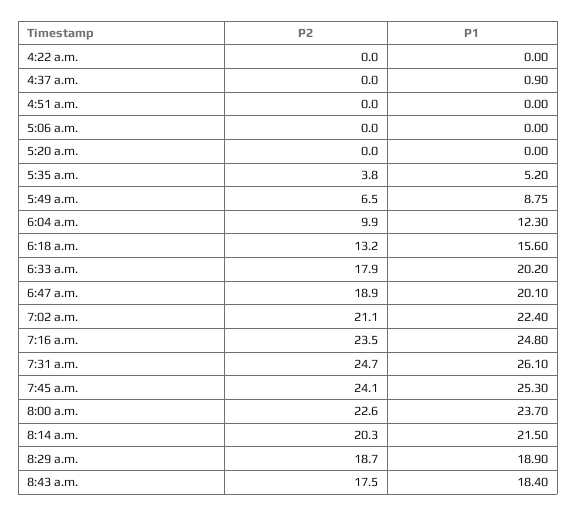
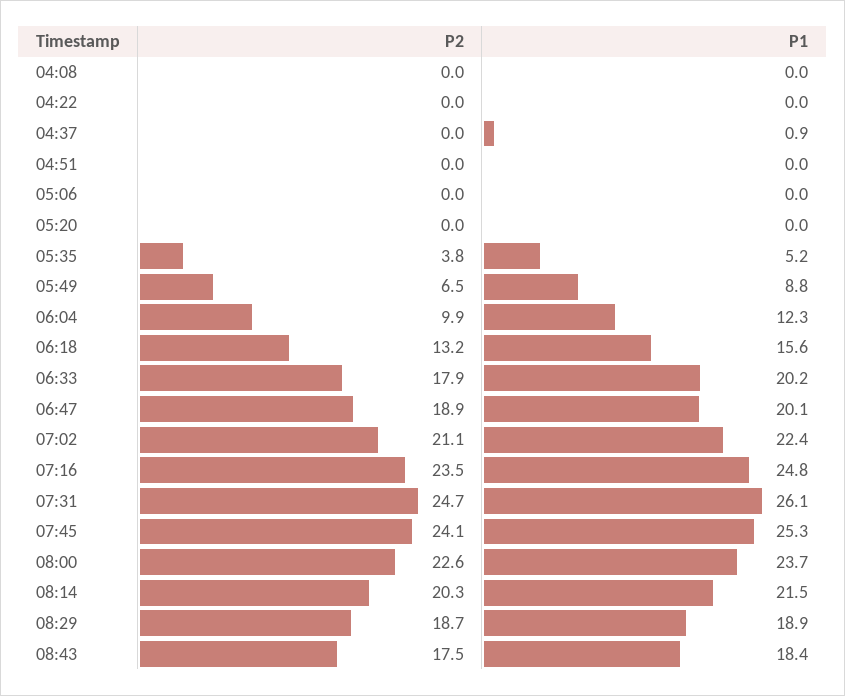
  {
    "P2": {
      "4:22 a.m.": 0,
      "4:37 a.m.": 0,
      "4:51 a.m.": 0,
      "5:06 a.m.": 0,
      "5:20 a.m.": 0,
      "5:35 a.m.": 3.8,
      "5:49 a.m.": 6.5,
      "6:04 a.m.": 9.9,
      "6:18 a.m.": 13.2,
      "6:33 a.m.": 17.9,
      "6:47 a.m.": 18.9,
      "7:02 a.m.": 21.1,
      "7:16 a.m.": 23.5,
      "7:31 a.m.": 24.7,
      "7:45 a.m.": 24.1,
      "8:00 a.m.": 22.6,
      "8:14 a.m.": 20.3,
      "8:29 a.m.": 18.7,
-     "8:43 a.m.": 17.5
+     "8:43 a.m.": 17.5,
+     "04:08": 0
    },
    "P1": {
      "4:22 a.m.": 0,
      "4:37 a.m.": 0.9,
      "4:51 a.m.": 0,
      "5:06 a.m.": 0,
      "5:20 a.m.": 0,
      "5:35 a.m.": 5.2,
      "5:49 a.m.": 8.75,
      "6:04 a.m.": 12.3,
      "6:18 a.m.": 15.6,
      "6:33 a.m.": 20.2,
      "6:47 a.m.": 20.1,
      "7:02 a.m.": 22.4,
      "7:16 a.m.": 24.8,
      "7:31 a.m.": 26.1,
      "7:45 a.m.": 25.3,
      "8:00 a.m.": 23.7,
      "8:14 a.m.": 21.5,
      "8:29 a.m.": 18.9,
-     "8:43 a.m.": 18.4
+     "8:43 a.m.": 18.4,
+     "04:08": 0
    }
  }

